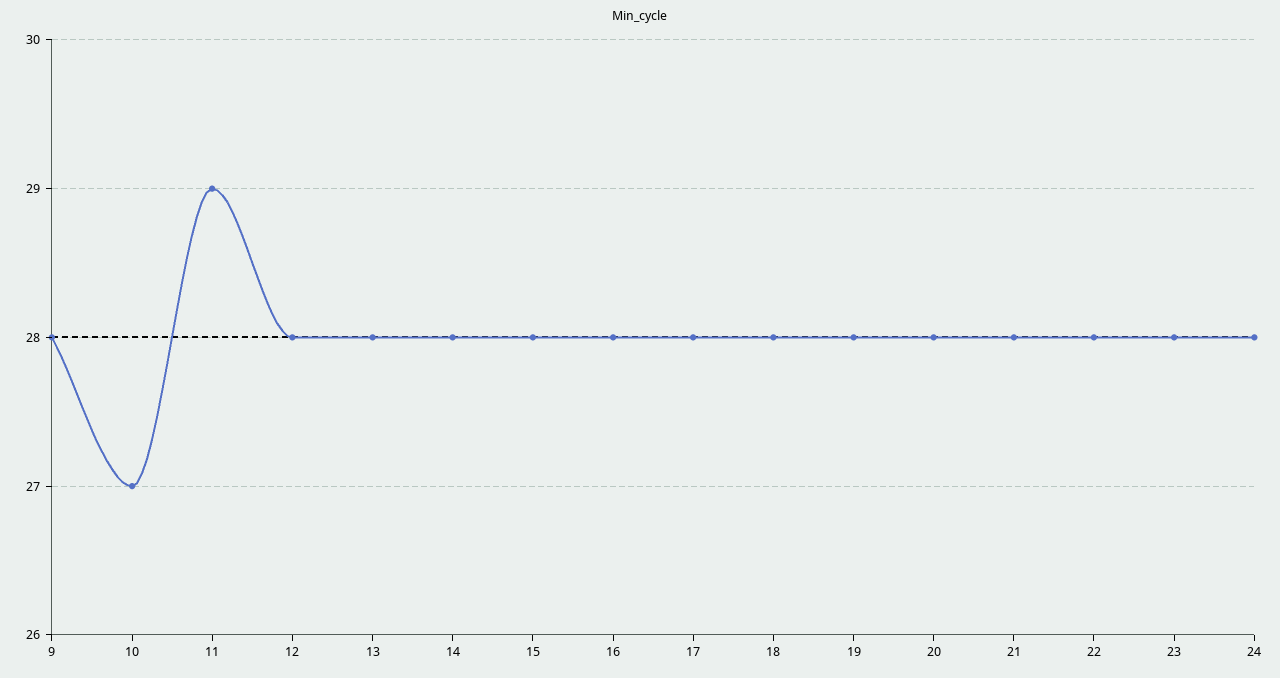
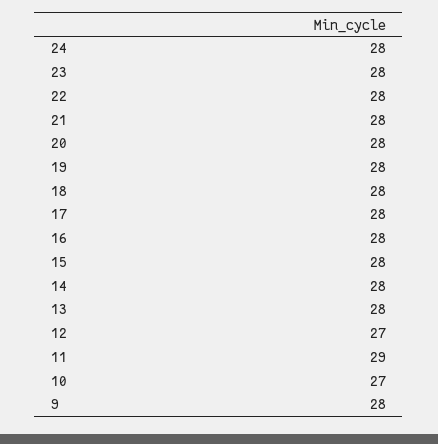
  {
    "9": 28,
    "10": 27,
    "11": 29,
-   "12": 28,
+   "12": 27,
    "13": 28,
    "14": 28,
    "15": 28,
    "16": 28,
    "17": 28,
    "18": 28,
    "19": 28,
    "20": 28,
    "21": 28,
    "22": 28,
    "23": 28,
    "24": 28
  }

